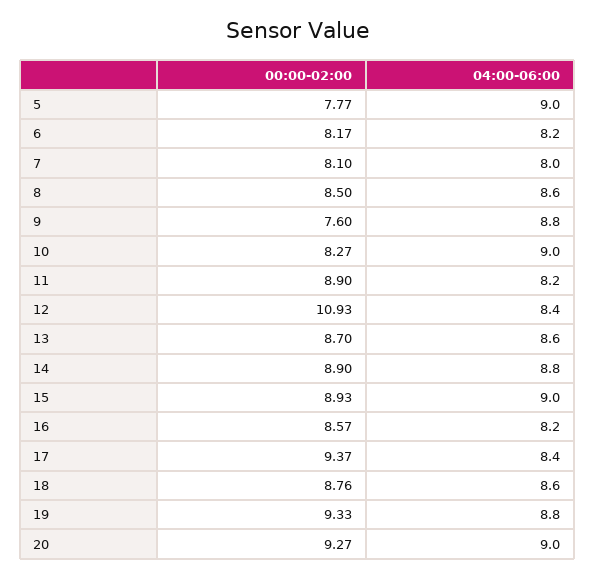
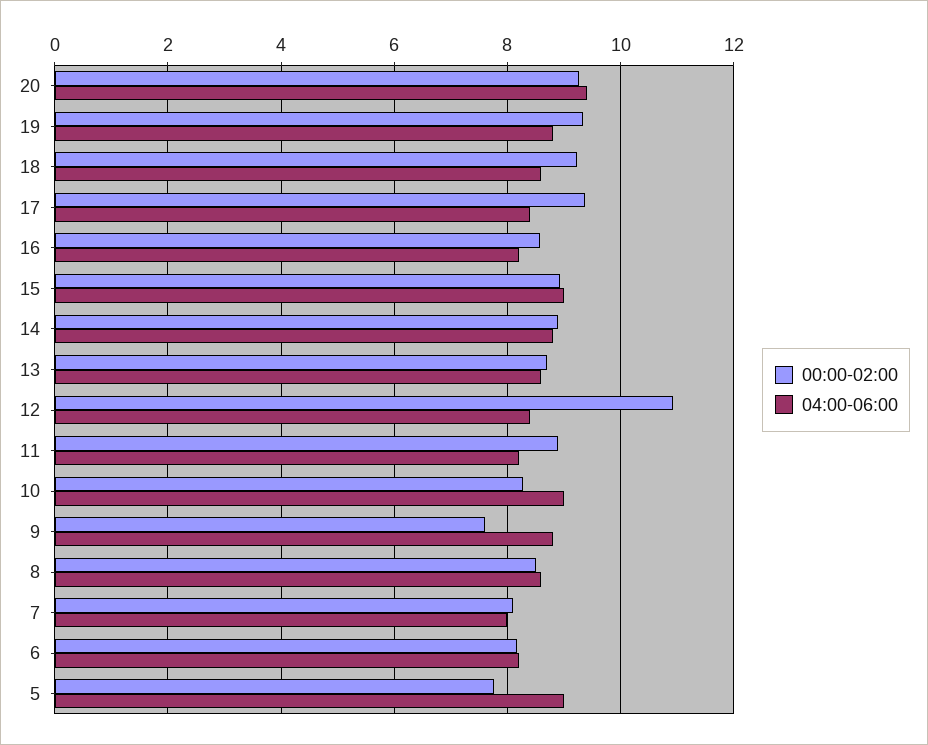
  {
    "00:00-02:00": {
      "5": 7.77,
      "6": 8.17,
      "7": 8.1,
      "8": 8.5,
      "9": 7.6,
      "10": 8.27,
      "11": 8.9,
      "12": 10.93,
      "13": 8.7,
      "14": 8.9,
      "15": 8.93,
      "16": 8.57,
      "17": 9.37,
-     "18": 8.76,
+     "18": 9.2,
      "19": 9.33,
      "20": 9.27
    },
    "04:00-06:00": {
      "5": 9,
      "6": 8.2,
      "7": 8,
      "8": 8.6,
      "9": 8.8,
      "10": 9,
      "11": 8.2,
      "12": 8.4,
      "13": 8.6,
      "14": 8.8,
      "15": 9,
      "16": 8.2,
      "17": 8.4,
      "18": 8.6,
      "19": 8.8,
-     "20": 9
+     "20": 9.4
    }
  }

